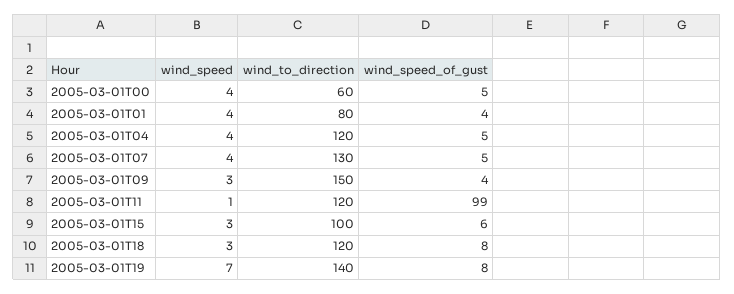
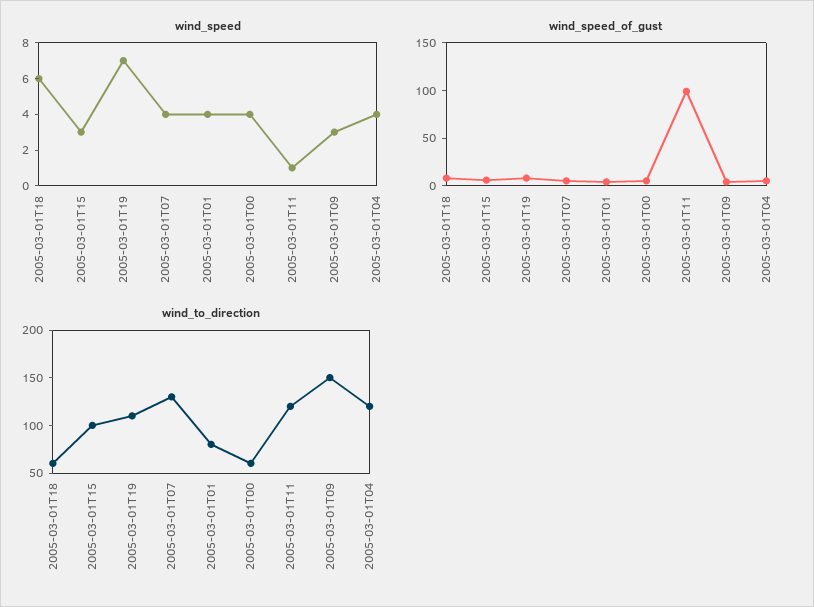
  {
    "wind_speed": {
      "2005-03-01T00": 4,
      "2005-03-01T01": 4,
      "2005-03-01T04": 4,
      "2005-03-01T07": 4,
      "2005-03-01T09": 3,
      "2005-03-01T11": 1,
      "2005-03-01T15": 3,
-     "2005-03-01T18": 3,
+     "2005-03-01T18": 6,
      "2005-03-01T19": 7
    },
    "wind_to_direction": {
      "2005-03-01T00": 60,
      "2005-03-01T01": 80,
      "2005-03-01T04": 120,
      "2005-03-01T07": 130,
      "2005-03-01T09": 150,
      "2005-03-01T11": 120,
      "2005-03-01T15": 100,
-     "2005-03-01T18": 120,
+     "2005-03-01T18": 60,
-     "2005-03-01T19": 140
+     "2005-03-01T19": 110
    },
    "wind_speed_of_gust": {
      "2005-03-01T00": 5,
      "2005-03-01T01": 4,
      "2005-03-01T04": 5,
      "2005-03-01T07": 5,
      "2005-03-01T09": 4,
      "2005-03-01T11": 99,
      "2005-03-01T15": 6,
      "2005-03-01T18": 8,
      "2005-03-01T19": 8
    }
  }

